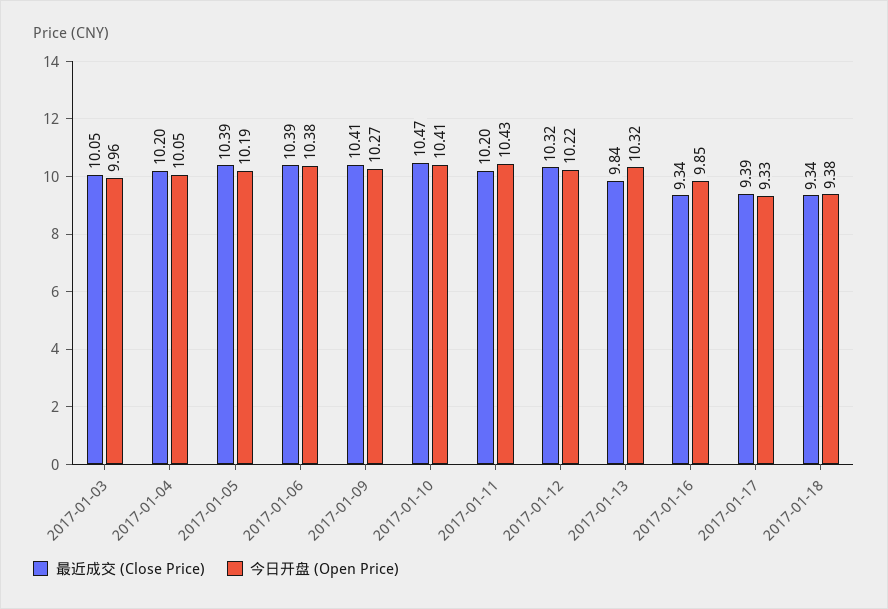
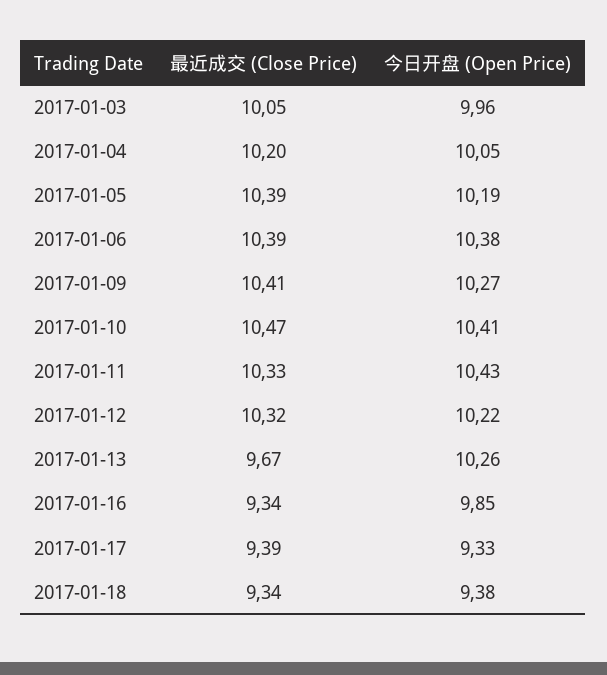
  {
    "最近成交 (Close Price)": {
      "2017-01-03": 10.05,
      "2017-01-04": 10.2,
      "2017-01-05": 10.39,
      "2017-01-06": 10.39,
      "2017-01-09": 10.41,
      "2017-01-10": 10.47,
-     "2017-01-11": 10.2,
+     "2017-01-11": 10.33,
      "2017-01-12": 10.32,
-     "2017-01-13": 9.84,
+     "2017-01-13": 9.67,
      "2017-01-16": 9.34,
      "2017-01-17": 9.39,
      "2017-01-18": 9.34
    },
    "今日开盘 (Open Price)": {
      "2017-01-03": 9.96,
      "2017-01-04": 10.05,
      "2017-01-05": 10.19,
      "2017-01-06": 10.38,
      "2017-01-09": 10.27,
      "2017-01-10": 10.41,
      "2017-01-11": 10.43,
      "2017-01-12": 10.22,
-     "2017-01-13": 10.32,
+     "2017-01-13": 10.26,
      "2017-01-16": 9.85,
      "2017-01-17": 9.33,
      "2017-01-18": 9.38
    }
  }

